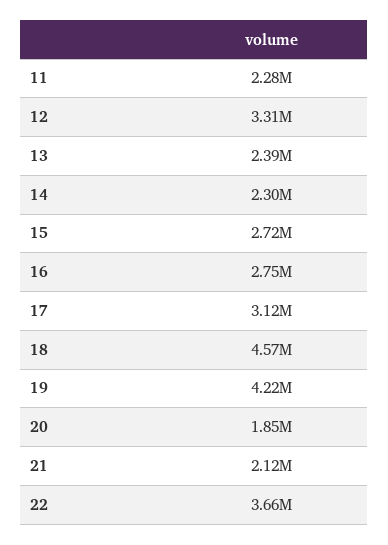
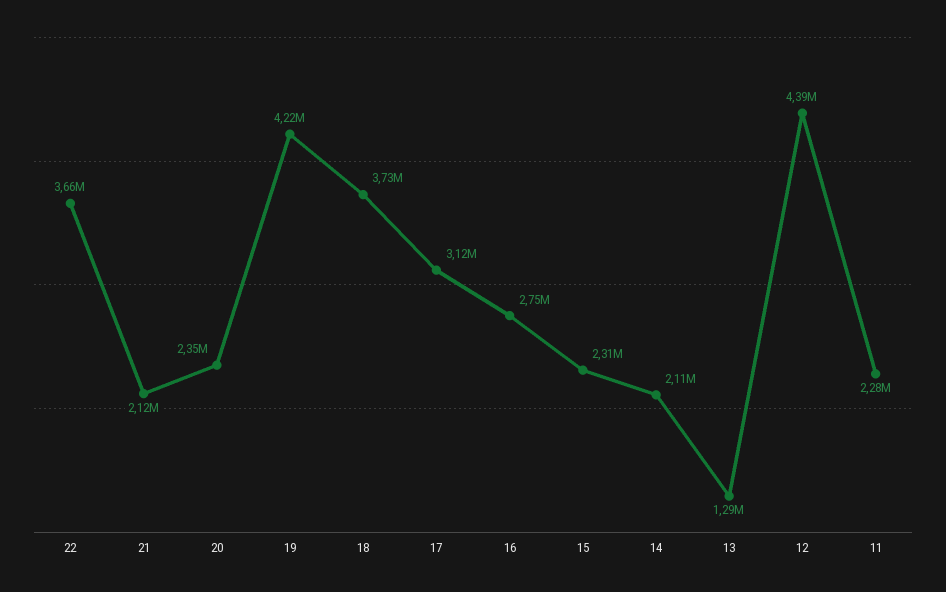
  {
    "11": 2280000,
-   "12": 3310000,
+   "12": 4390000,
-   "13": 2390000,
+   "13": 1290000,
-   "14": 2300000,
+   "14": 2110000,
-   "15": 2720000,
+   "15": 2310000,
    "16": 2750000,
    "17": 3120000,
-   "18": 4570000,
+   "18": 3730000,
    "19": 4220000,
-   "20": 1850000,
+   "20": 2350000,
    "21": 2120000,
    "22": 3660000
  }

